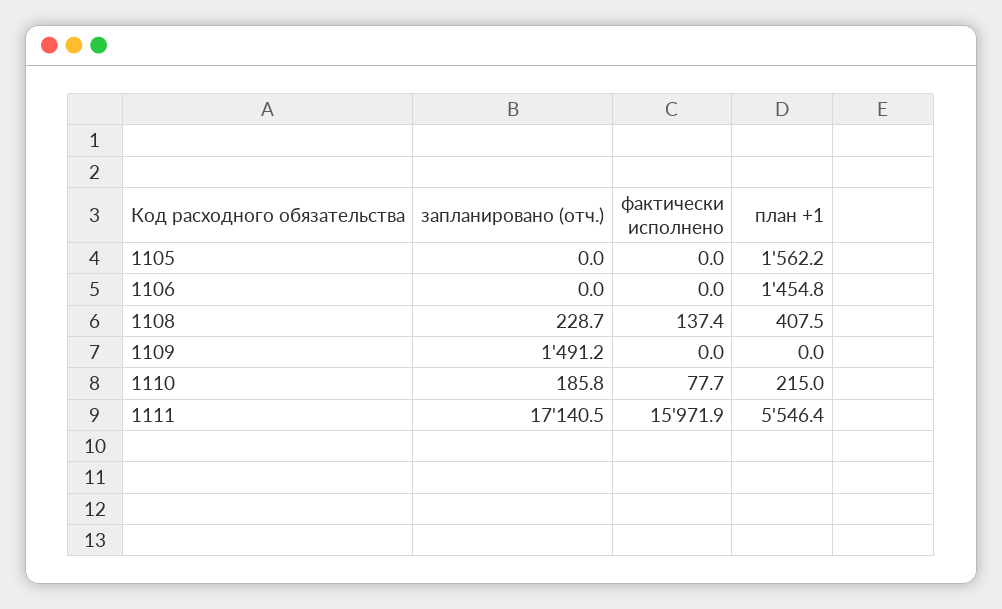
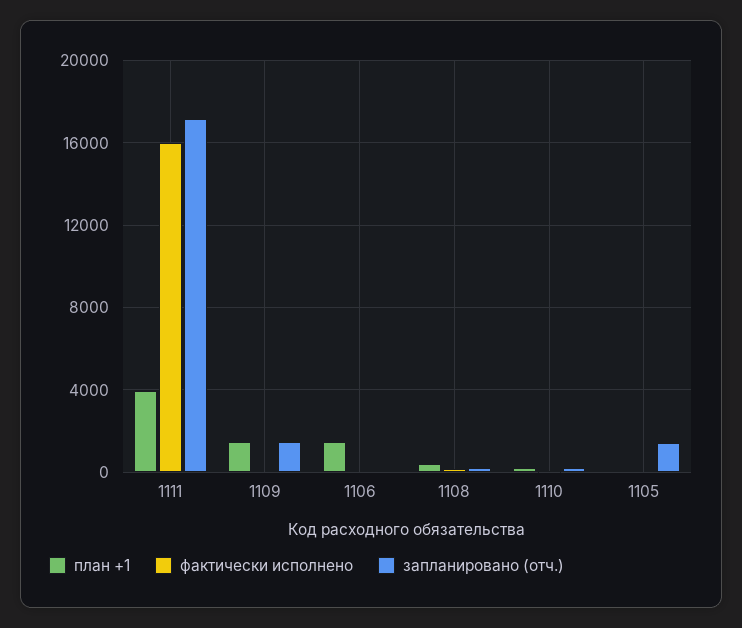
  {
    "запланировано (отч.)": {
-     "1105": 0,
+     "1105": 1500,
      "1106": 0,
      "1108": 228.7,
      "1109": 1491.2,
      "1110": 185.8,
      "1111": 17140.5
    },
    "фактически исполнено": {
      "1105": 0,
      "1106": 0,
      "1108": 137.4,
      "1109": 0,
      "1110": 77.7,
      "1111": 15971.9
    },
    "план +1": {
-     "1105": 1562.2,
+     "1105": 0,
      "1106": 1454.8,
      "1108": 407.5,
-     "1109": 0,
+     "1109": 1500,
      "1110": 215,
-     "1111": 5546.4
+     "1111": 4000
    }
  }

